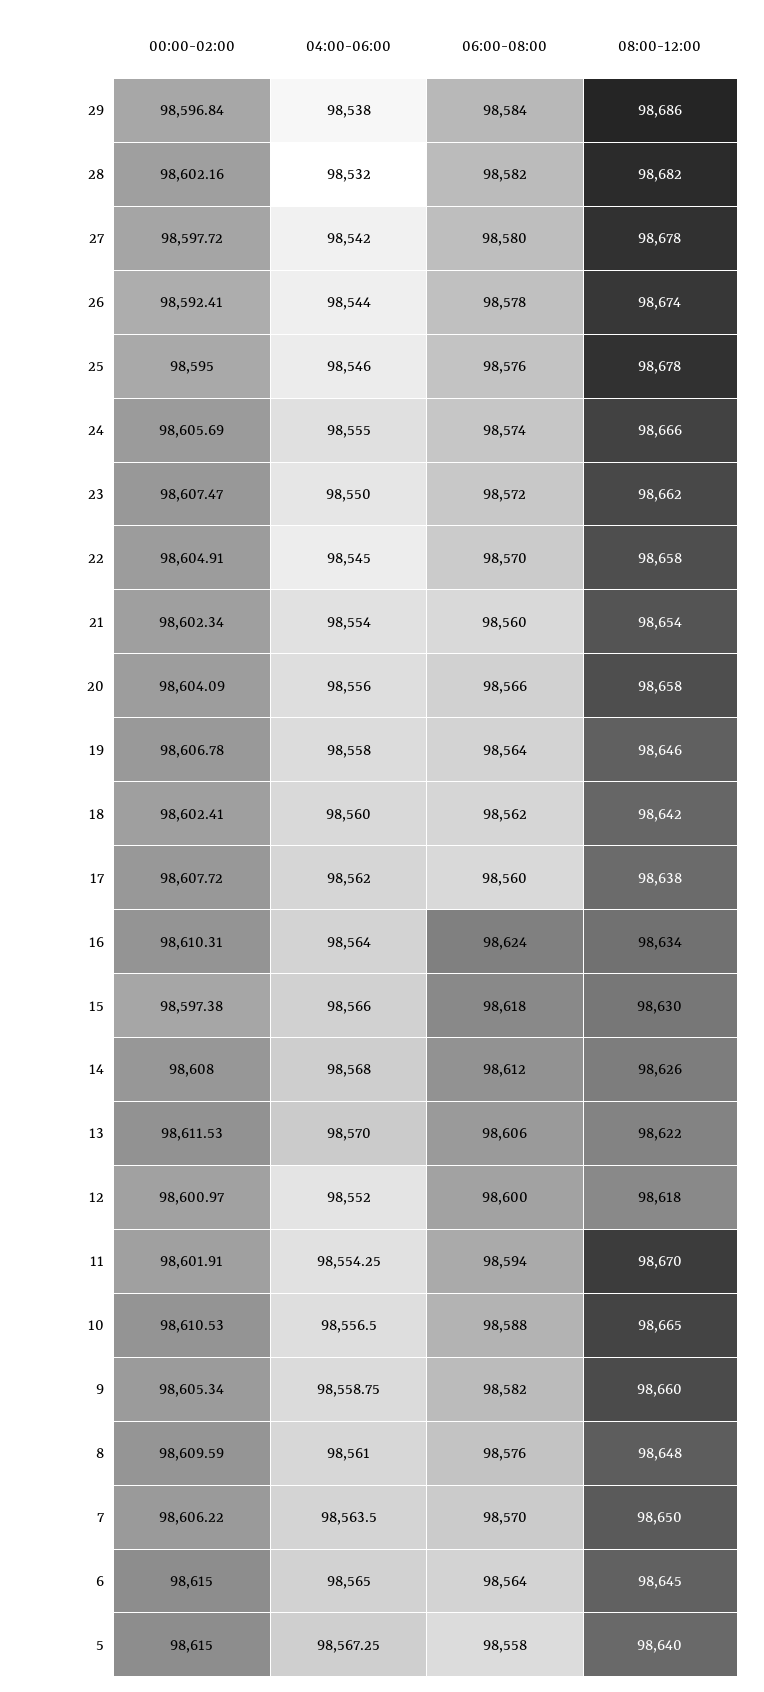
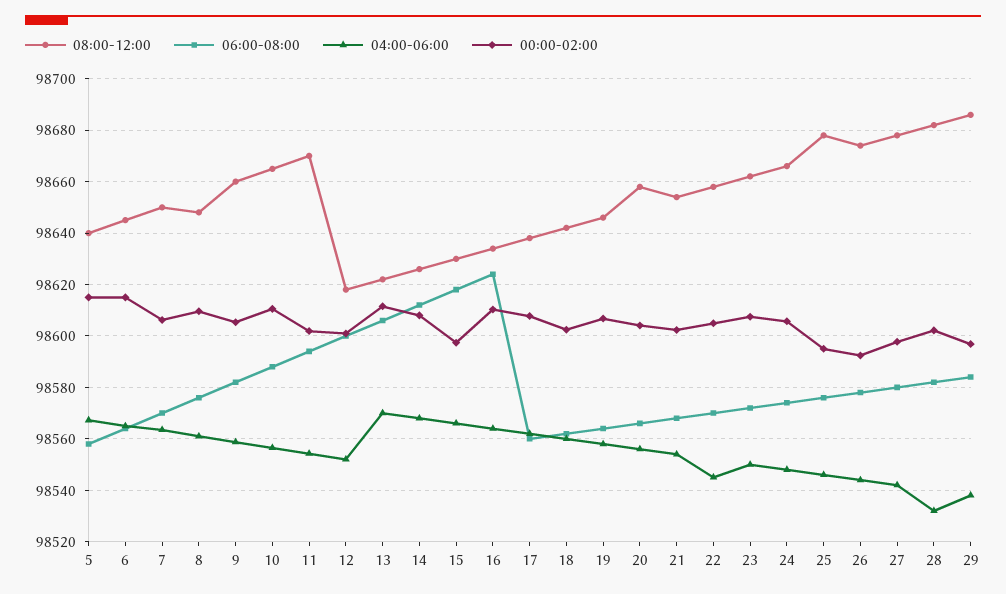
  {
    "00:00-02:00": {
      "29": 98596.84,
      "28": 98602.16,
      "27": 98597.72,
      "26": 98592.41,
      "25": 98595,
      "24": 98605.69,
      "23": 98607.47,
      "22": 98604.91,
      "21": 98602.34,
      "20": 98604.09,
      "19": 98606.78,
      "18": 98602.41,
      "17": 98607.72,
      "16": 98610.31,
      "15": 98597.38,
      "14": 98608,
      "13": 98611.53,
      "12": 98600.97,
      "11": 98601.91,
      "10": 98610.53,
      "9": 98605.34,
      "8": 98609.59,
      "7": 98606.22,
      "6": 98615,
      "5": 98615
    },
    "04:00-06:00": {
      "29": 98538,
      "28": 98532,
      "27": 98542,
      "26": 98544,
      "25": 98546,
-     "24": 98555,
+     "24": 98547.5,
      "23": 98550,
      "22": 98545,
      "21": 98554,
      "20": 98556,
      "19": 98558,
      "18": 98560,
      "17": 98562,
      "16": 98564,
      "15": 98566,
      "14": 98568,
      "13": 98570,
      "12": 98552,
      "11": 98554.25,
      "10": 98556.5,
      "9": 98558.75,
      "8": 98561,
      "7": 98563.5,
      "6": 98565,
      "5": 98567.25
    },
    "06:00-08:00": {
      "29": 98584,
      "28": 98582,
      "27": 98580,
      "26": 98578,
      "25": 98576,
      "24": 98574,
      "23": 98572,
      "22": 98570,
-     "21": 98560,
+     "21": 98567.5,
      "20": 98566,
      "19": 98564,
      "18": 98562,
      "17": 98560,
      "16": 98624,
      "15": 98618,
      "14": 98612,
      "13": 98606,
      "12": 98600,
      "11": 98594,
      "10": 98588,
      "9": 98582,
      "8": 98576,
      "7": 98570,
      "6": 98564,
      "5": 98558
    },
    "08:00-12:00": {
      "29": 98686,
      "28": 98682,
      "27": 98678,
      "26": 98674,
      "25": 98678,
      "24": 98666,
      "23": 98662,
      "22": 98658,
      "21": 98654,
      "20": 98658,
      "19": 98646,
      "18": 98642,
      "17": 98638,
      "16": 98634,
      "15": 98630,
      "14": 98626,
      "13": 98622,
      "12": 98618,
      "11": 98670,
      "10": 98665,
      "9": 98660,
      "8": 98648,
      "7": 98650,
      "6": 98645,
      "5": 98640
    }
  }

